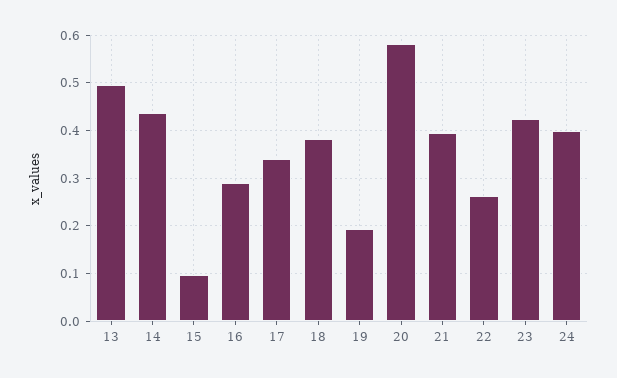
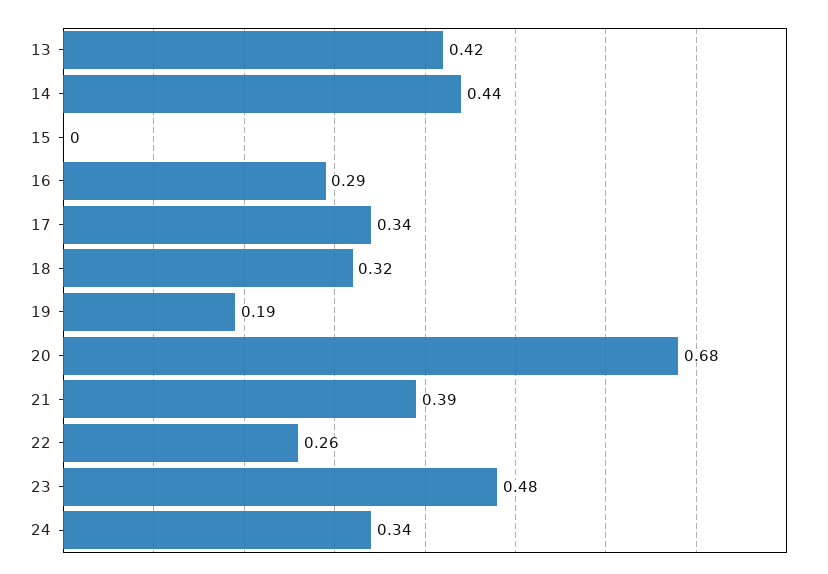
  {
-   "13": 0.5,
+   "13": 0.42,
    "14": 0.44,
-   "15": 0.1,
+   "15": 0,
    "16": 0.29,
    "17": 0.34,
-   "18": 0.38,
+   "18": 0.32,
    "19": 0.19,
-   "20": 0.58,
+   "20": 0.68,
    "21": 0.39,
    "22": 0.26,
-   "23": 0.42,
+   "23": 0.48,
-   "24": 0.4
+   "24": 0.34
  }

